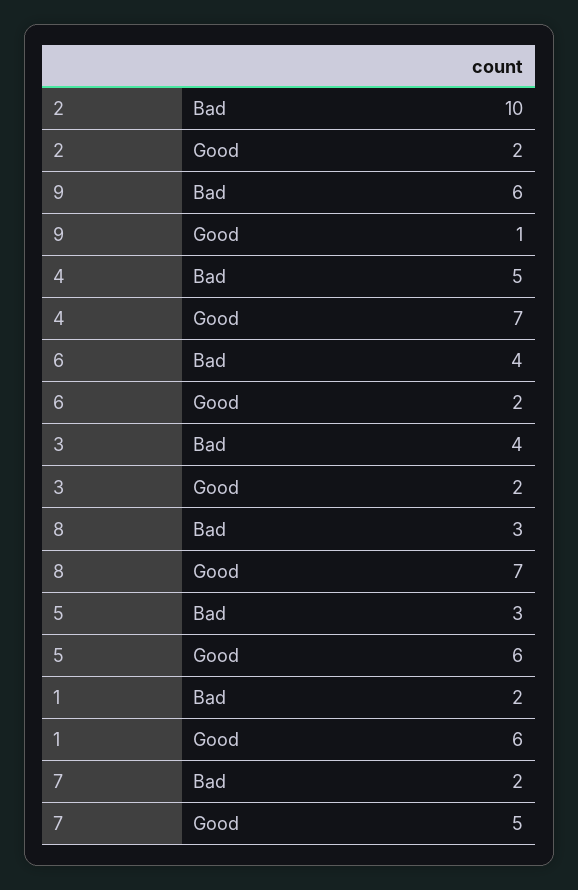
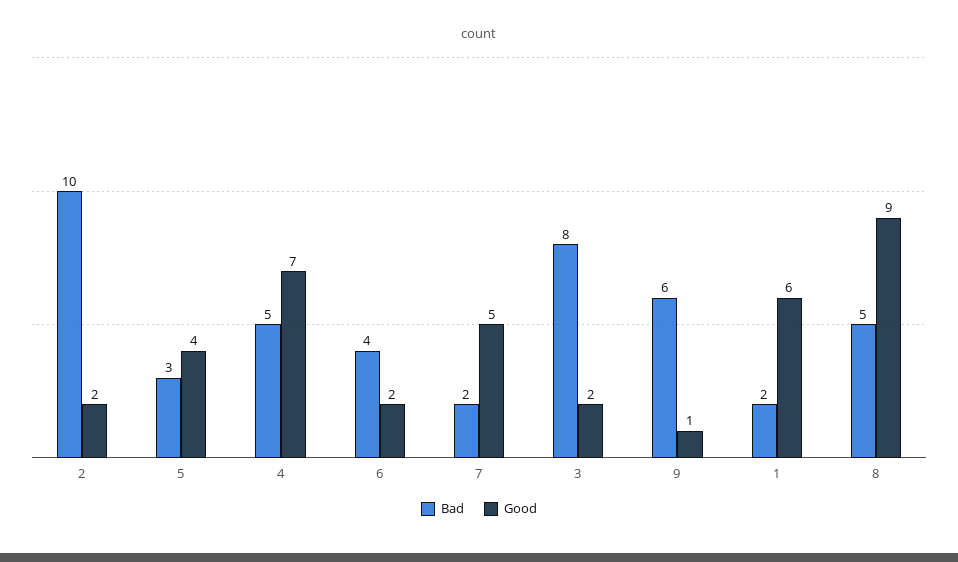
  {
    "Bad": {
      "2": 10,
      "9": 6,
      "4": 5,
      "6": 4,
-     "3": 4,
+     "3": 8,
-     "8": 3,
+     "8": 5,
      "5": 3,
      "1": 2,
      "7": 2
    },
    "Good": {
      "2": 2,
      "9": 1,
      "4": 7,
      "6": 2,
      "3": 2,
-     "8": 7,
+     "8": 9,
-     "5": 6,
+     "5": 4,
      "1": 6,
      "7": 5
    }
  }

